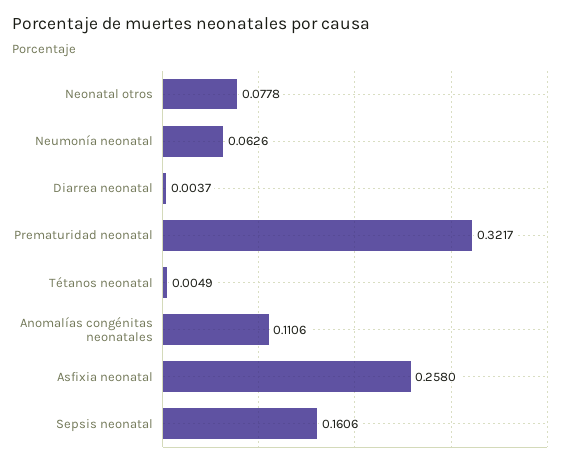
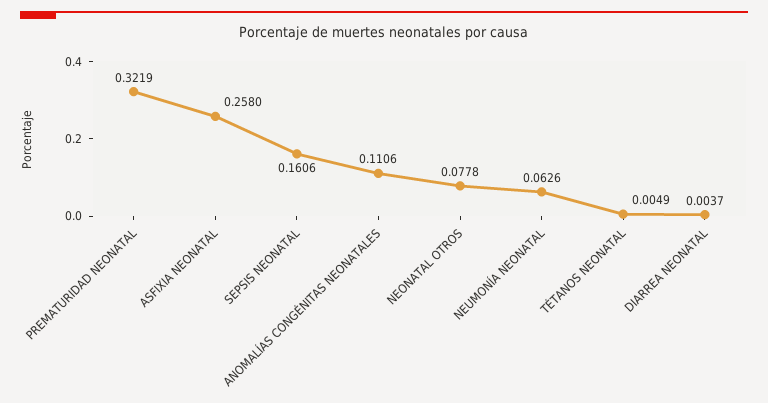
  {
    "Neonatal otros": 0.0778,
    "Neumonía neonatal": 0.0626,
    "Diarrea neonatal": 0.0037,
-   "Prematuridad neonatal": 0.3217,
+   "Prematuridad neonatal": 0.3219,
    "Tétanos neonatal": 0.0049,
    "Anomalías congénitas neonatales": 0.1106,
    "Asfixia neonatal": 0.258,
    "Sepsis neonatal": 0.1606
  }

